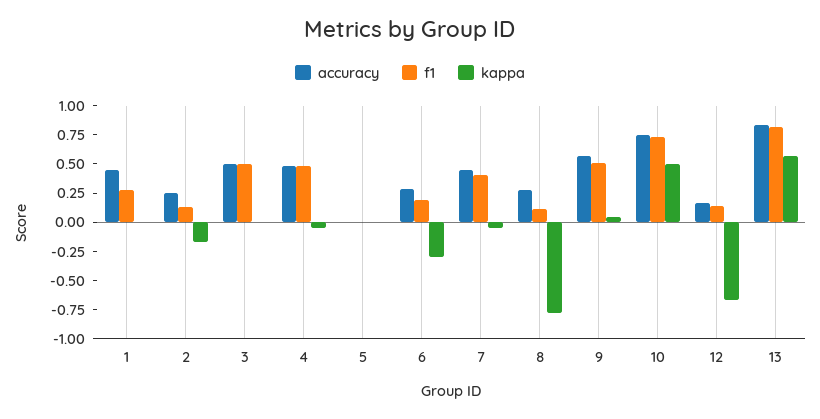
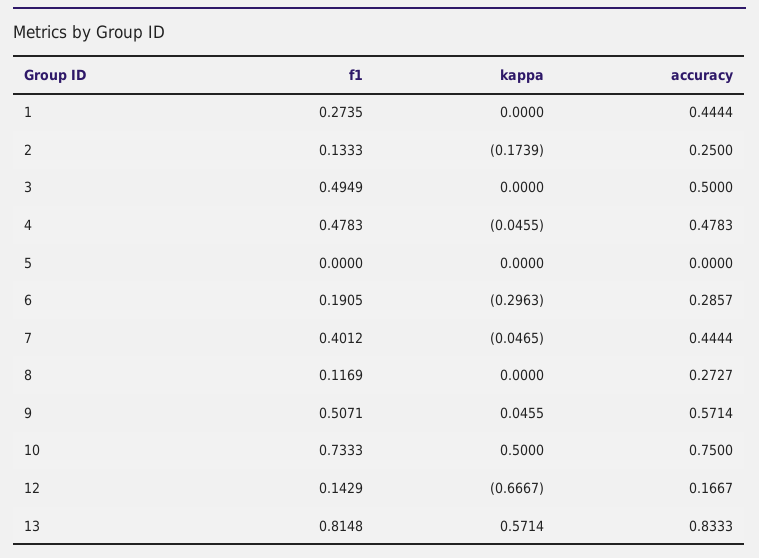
  {
    "accuracy": {
      "1": 0.4444,
      "2": 0.25,
      "3": 0.5,
      "4": 0.4783,
      "5": 0,
      "6": 0.2857,
      "7": 0.4444,
      "8": 0.2727,
      "9": 0.5714,
      "10": 0.75,
      "12": 0.1667,
      "13": 0.8333
    },
    "f1": {
      "1": 0.2735,
      "2": 0.1333,
      "3": 0.4949,
      "4": 0.4783,
      "5": 0,
      "6": 0.1905,
      "7": 0.4012,
      "8": 0.1169,
      "9": 0.5071,
      "10": 0.7333,
      "12": 0.1429,
      "13": 0.8148
    },
    "kappa": {
      "1": 0,
      "2": -0.1739,
      "3": 0,
      "4": -0.0455,
      "5": 0,
      "6": -0.2963,
      "7": -0.0465,
-     "8": -0.75,
+     "8": 0,
      "9": 0.0455,
      "10": 0.5,
      "12": -0.6667,
      "13": 0.5714
    }
  }

